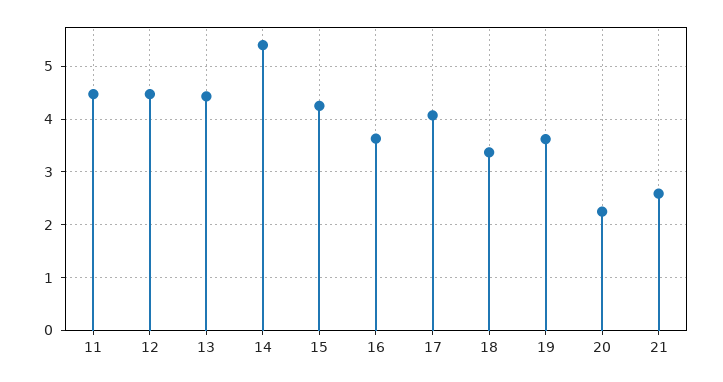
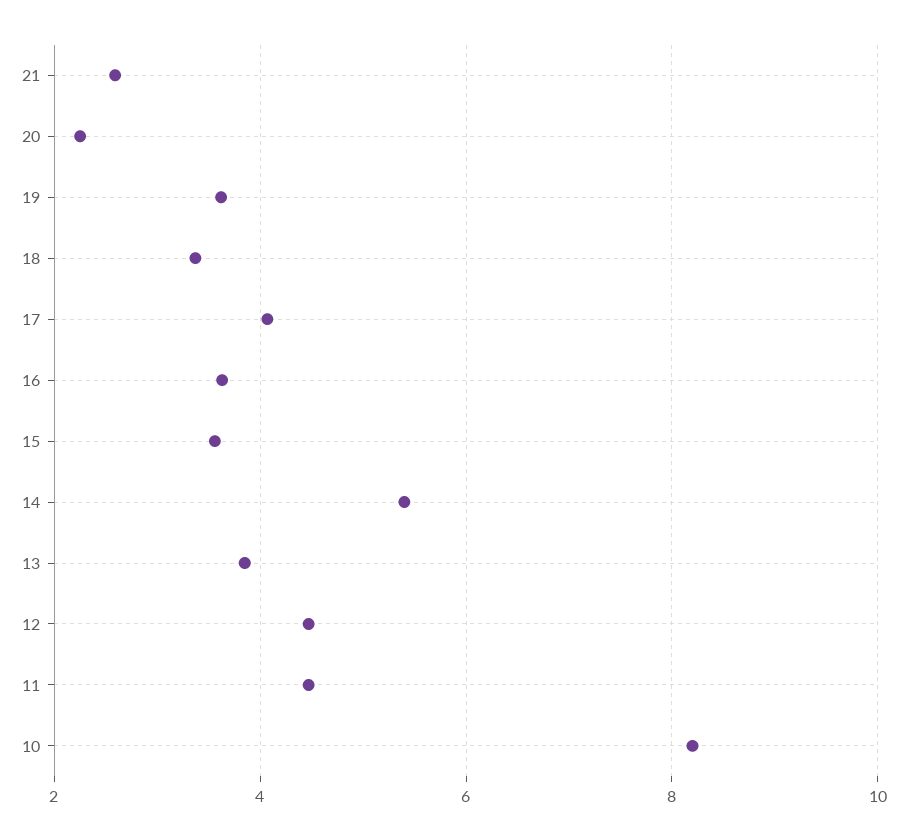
  {
    "11": 4.4,
    "12": 4.4,
-   "13": 4.4,
+   "13": 3.8,
    "14": 5.4,
-   "15": 4.2,
+   "15": 3.6,
    "16": 3.6,
    "17": 4,
    "18": 3.4,
    "19": 3.6,
    "20": 2.2,
-   "21": 2.6
+   "21": 2.6,
+   "10": 8.2
  }

